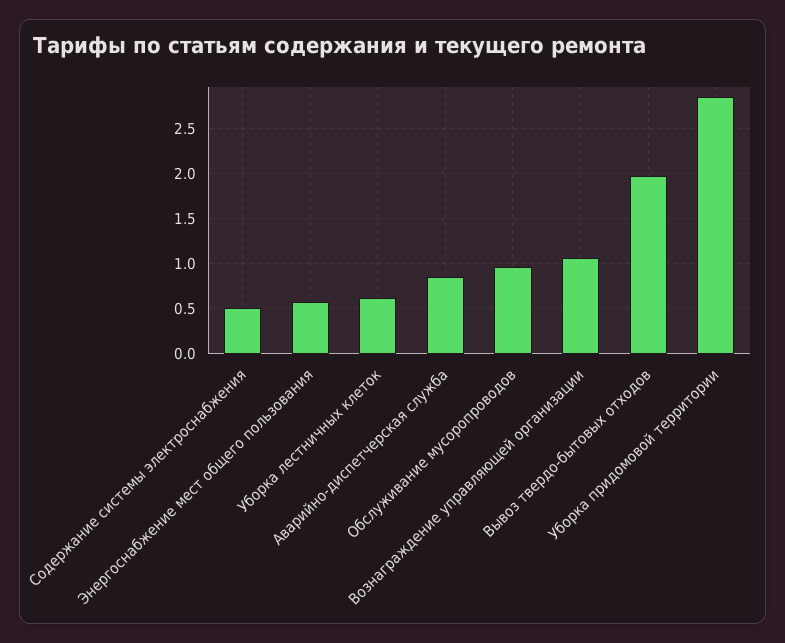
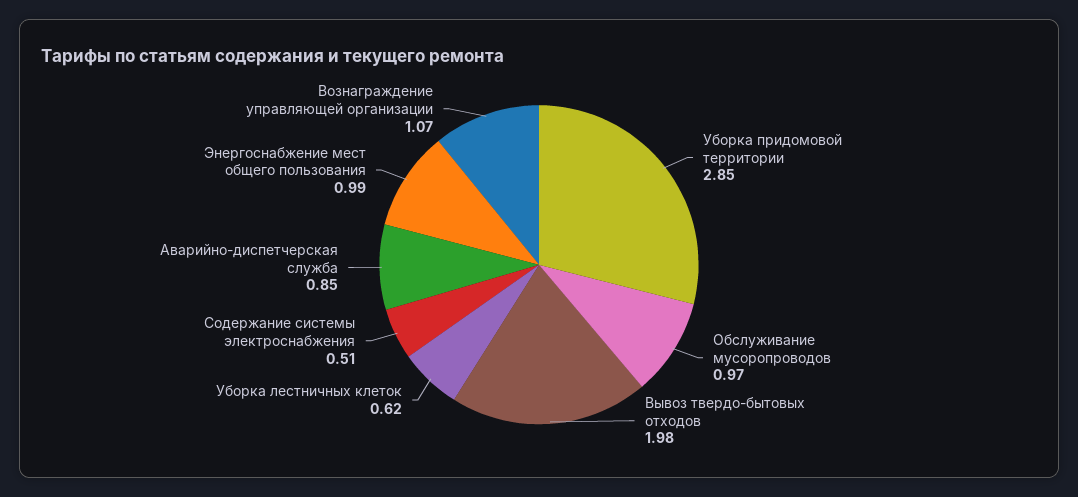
  {
    "Содержание системы электроснабжения": 0.51,
-   "Энергоснабжение мест общего пользования": 0.6,
+   "Энергоснабжение мест общего пользования": 0.99,
    "Уборка лестничных клеток": 0.62,
    "Аварийно-диспетчерская служба": 0.85,
    "Обслуживание мусоропроводов": 0.97,
    "Вознаграждение управляющей организации": 1.07,
    "Вывоз твердо-бытовых отходов": 1.98,
    "Уборка придомовой территории": 2.85
  }

